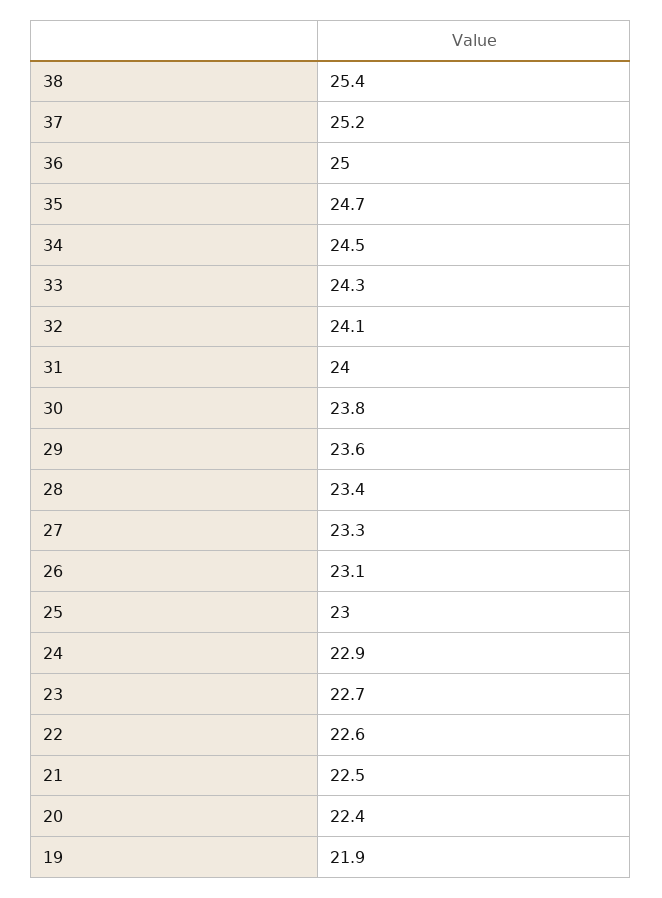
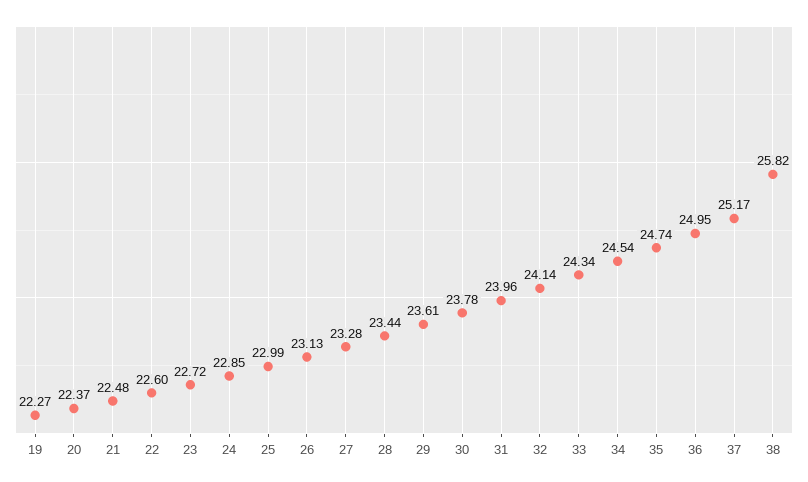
  {
-   "38": 25.4,
+   "38": 25.82,
    "37": 25.17,
    "36": 24.95,
    "35": 24.74,
    "34": 24.54,
    "33": 24.34,
    "32": 24.14,
    "31": 23.96,
    "30": 23.78,
    "29": 23.61,
    "28": 23.44,
    "27": 23.28,
    "26": 23.13,
    "25": 22.99,
    "24": 22.85,
    "23": 22.72,
    "22": 22.6,
    "21": 22.48,
    "20": 22.37,
-   "19": 21.9
+   "19": 22.27
  }

